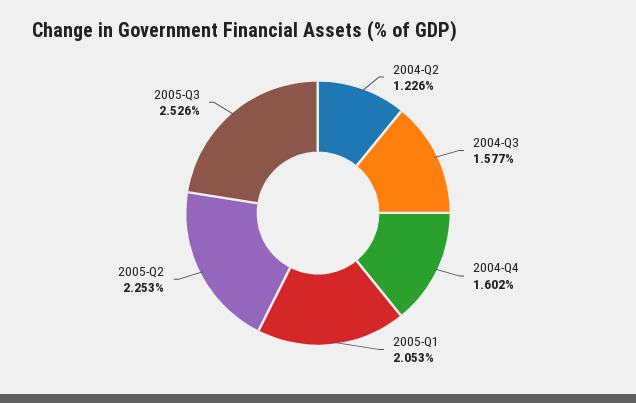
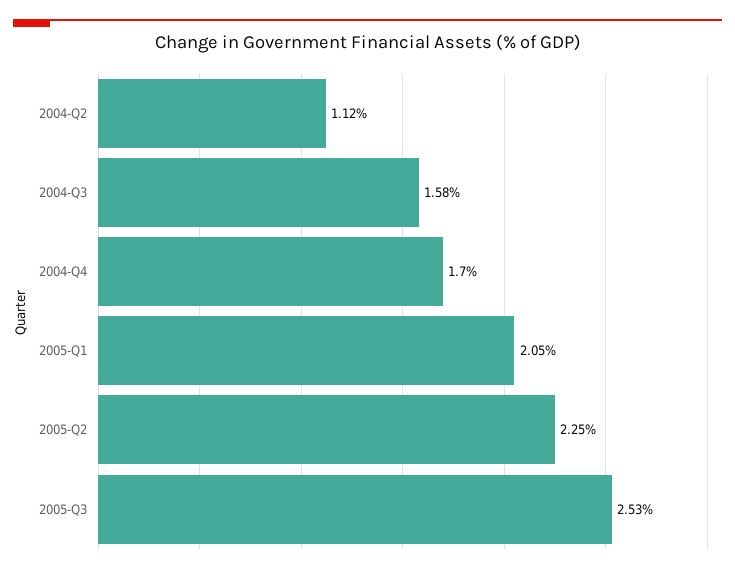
  {
-   "2004-Q2": 1.226,
+   "2004-Q2": 1.12,
    "2004-Q3": 1.577,
-   "2004-Q4": 1.602,
+   "2004-Q4": 1.7,
    "2005-Q1": 2.053,
    "2005-Q2": 2.253,
    "2005-Q3": 2.526
  }

